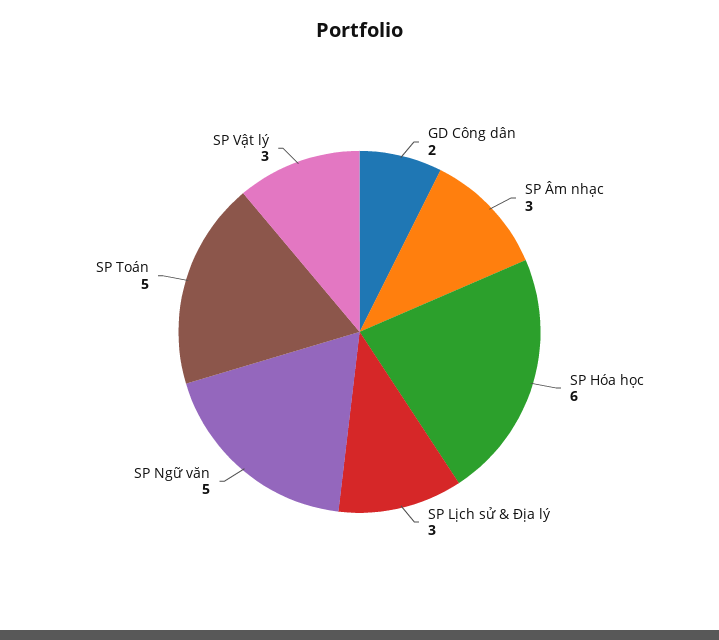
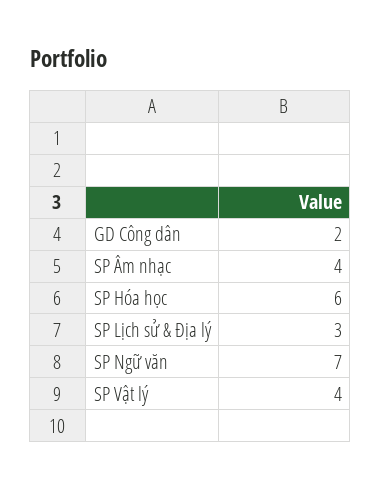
  {
    "GD Công dân": 2,
-   "SP Âm nhạc": 3,
+   "SP Âm nhạc": 4,
    "SP Hóa học": 6,
    "SP Lịch sử & Địa lý": 3,
-   "SP Ngữ văn": 5,
+   "SP Ngữ văn": 7,
-   "SP Toán": 5,
-   "SP Vật lý": 3
+   "SP Vật lý": 4
  }

